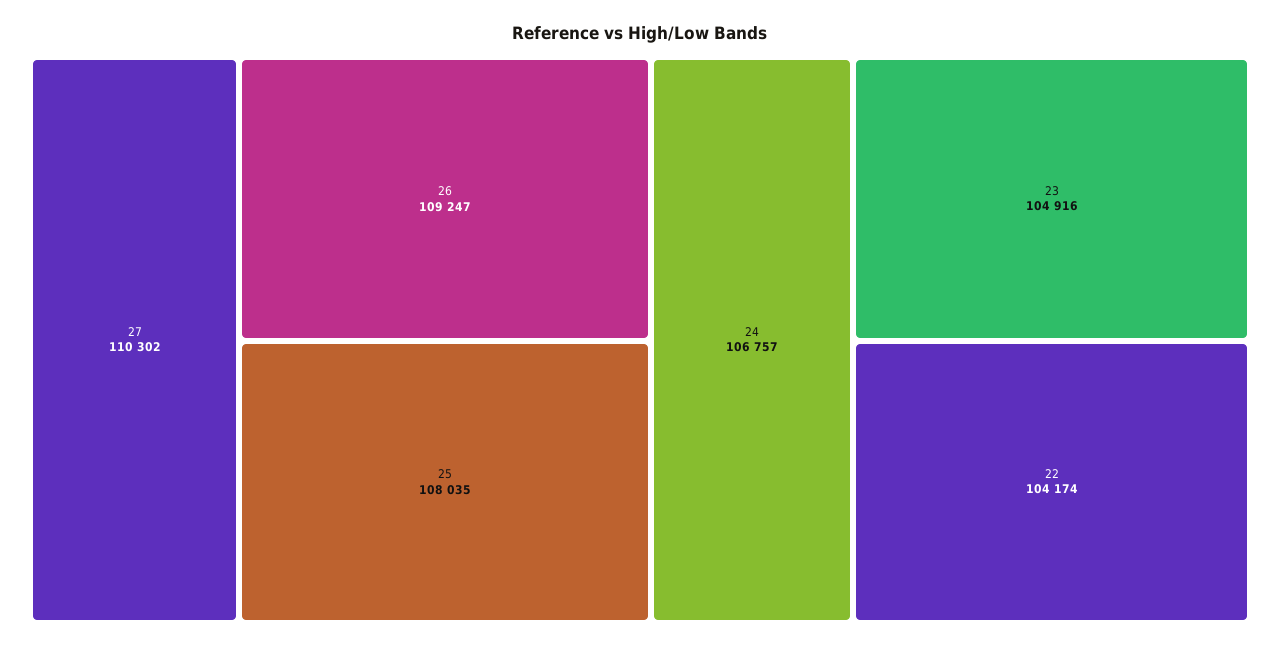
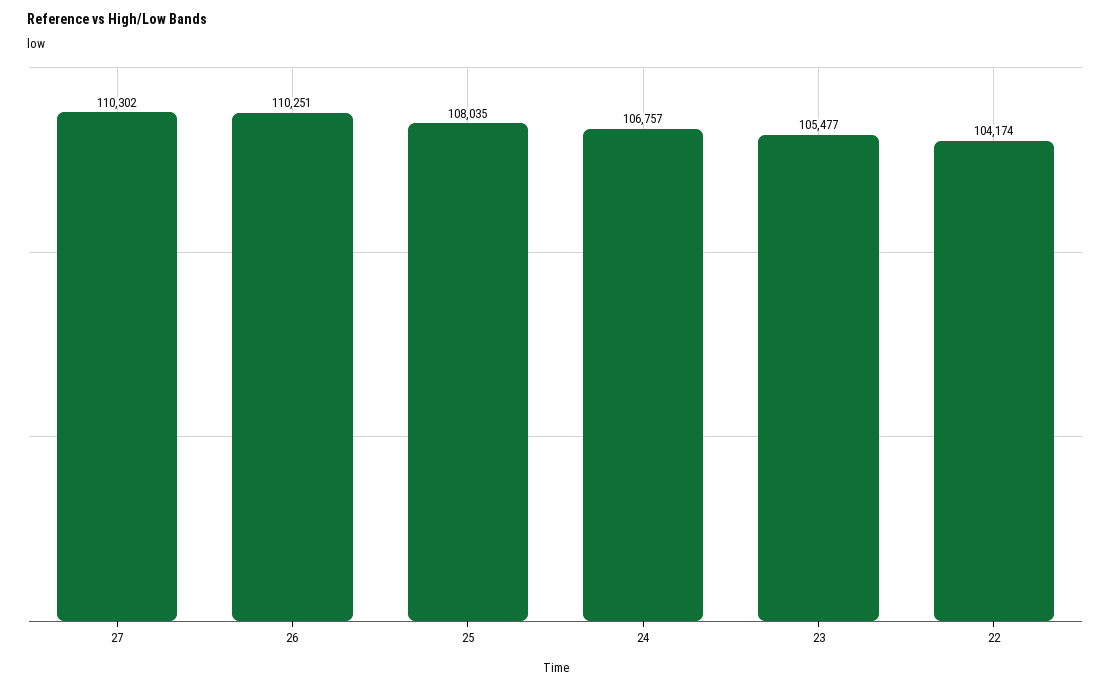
  {
    "27": 110302,
-   "26": 109247,
+   "26": 110251,
    "25": 108035,
    "24": 106757,
-   "23": 104916,
+   "23": 105477,
    "22": 104174
  }

